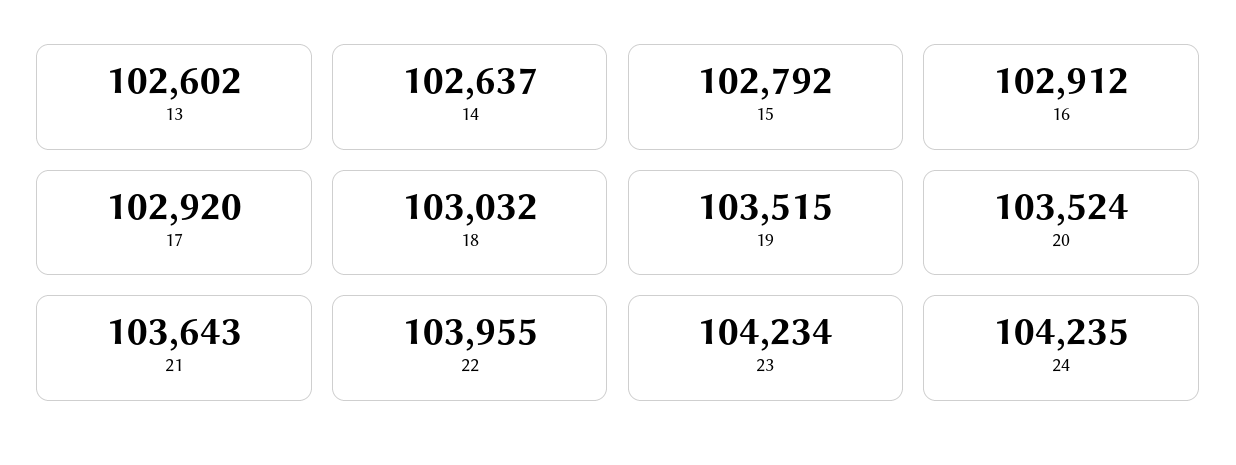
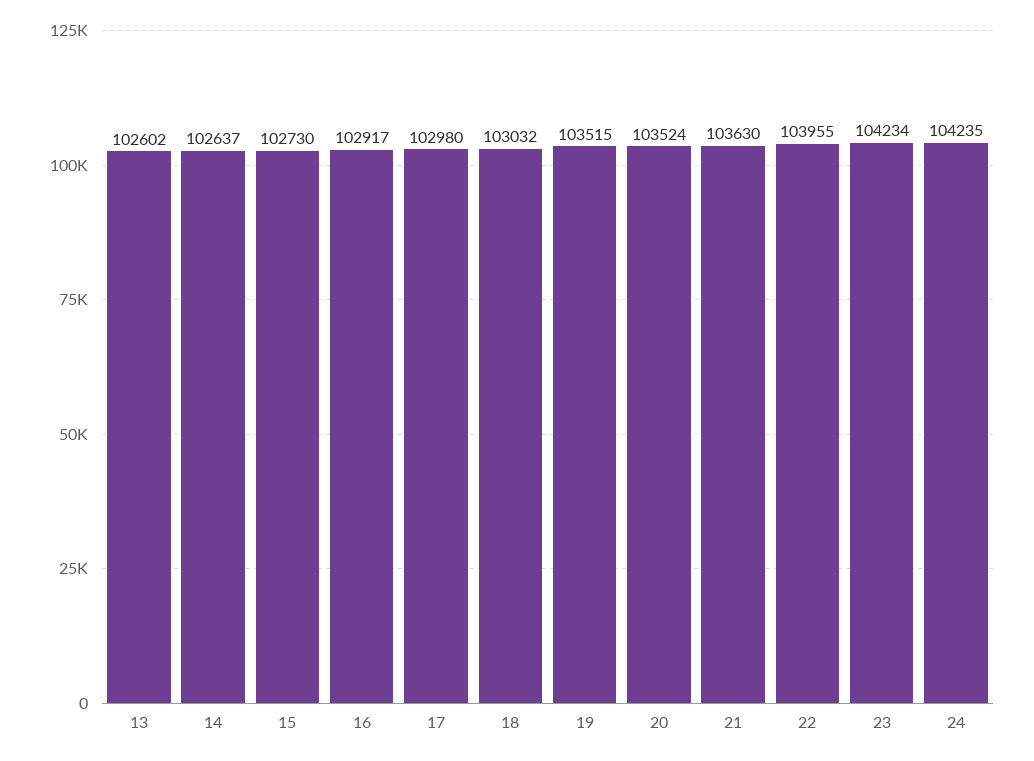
  {
    "13": 102602,
    "14": 102637,
-   "15": 102792,
+   "15": 102730,
-   "16": 102912,
+   "16": 102917,
-   "17": 102920,
+   "17": 102980,
    "18": 103032,
    "19": 103515,
    "20": 103524,
-   "21": 103643,
+   "21": 103630,
    "22": 103955,
    "23": 104234,
    "24": 104235
  }

